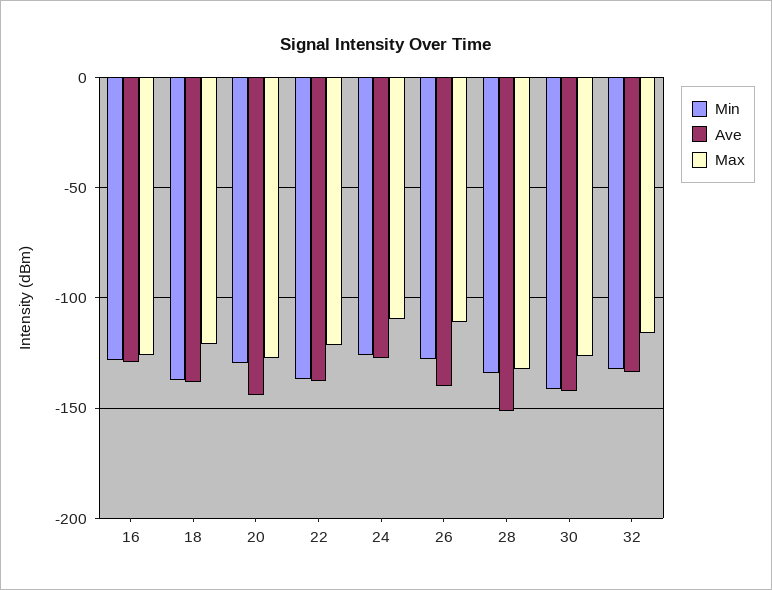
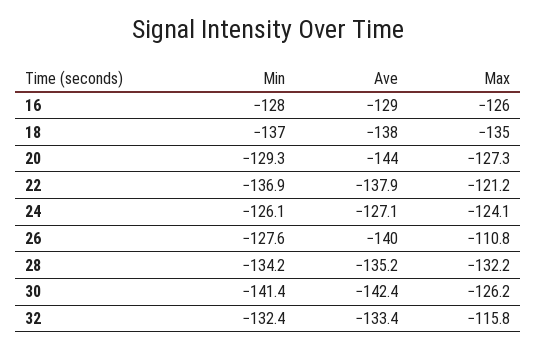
  {
    "Min": {
      "16": -128,
      "18": -137,
      "20": -129.3,
      "22": -136.9,
      "24": -126.1,
      "26": -127.6,
      "28": -134.2,
      "30": -141.4,
      "32": -132.4
    },
    "Ave": {
      "16": -129,
      "18": -138,
      "20": -144,
      "22": -137.9,
      "24": -127.1,
      "26": -140,
-     "28": -150,
+     "28": -135.2,
      "30": -142.4,
      "32": -133.4
    },
    "Max": {
      "16": -126,
-     "18": -120,
+     "18": -135,
      "20": -127.3,
      "22": -121.2,
-     "24": -110,
+     "24": -124.1,
      "26": -110.8,
      "28": -132.2,
      "30": -126.2,
      "32": -115.8
    }
  }

